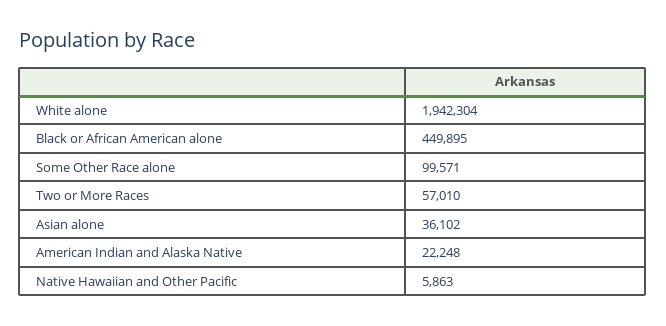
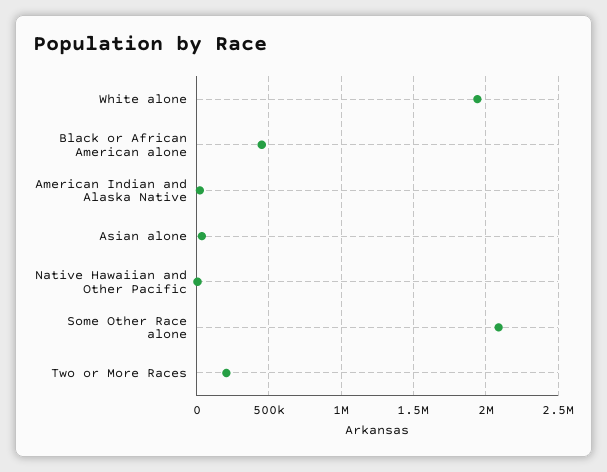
  {
    "White alone": 1942304,
    "Black or African American alone": 449895,
-   "Some Other Race alone": 99571,
+   "Some Other Race alone": 2100000,
-   "Two or More Races": 57010,
+   "Two or More Races": 200000,
    "Asian alone": 36102,
    "American Indian and Alaska Native": 22248,
    "Native Hawaiian and Other Pacific": 5863
  }

